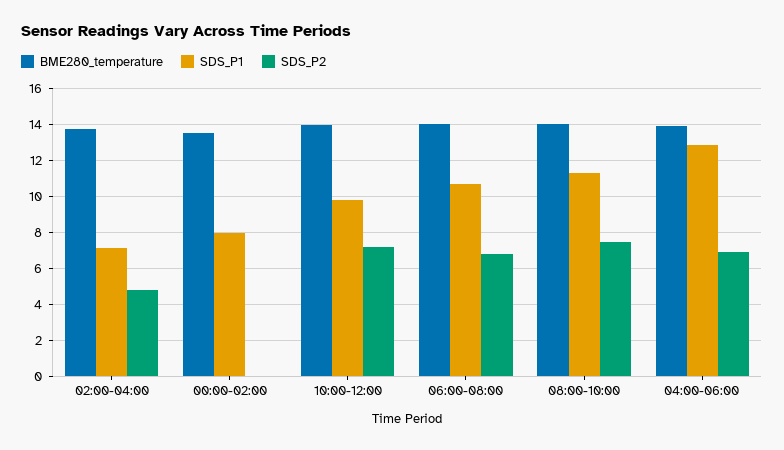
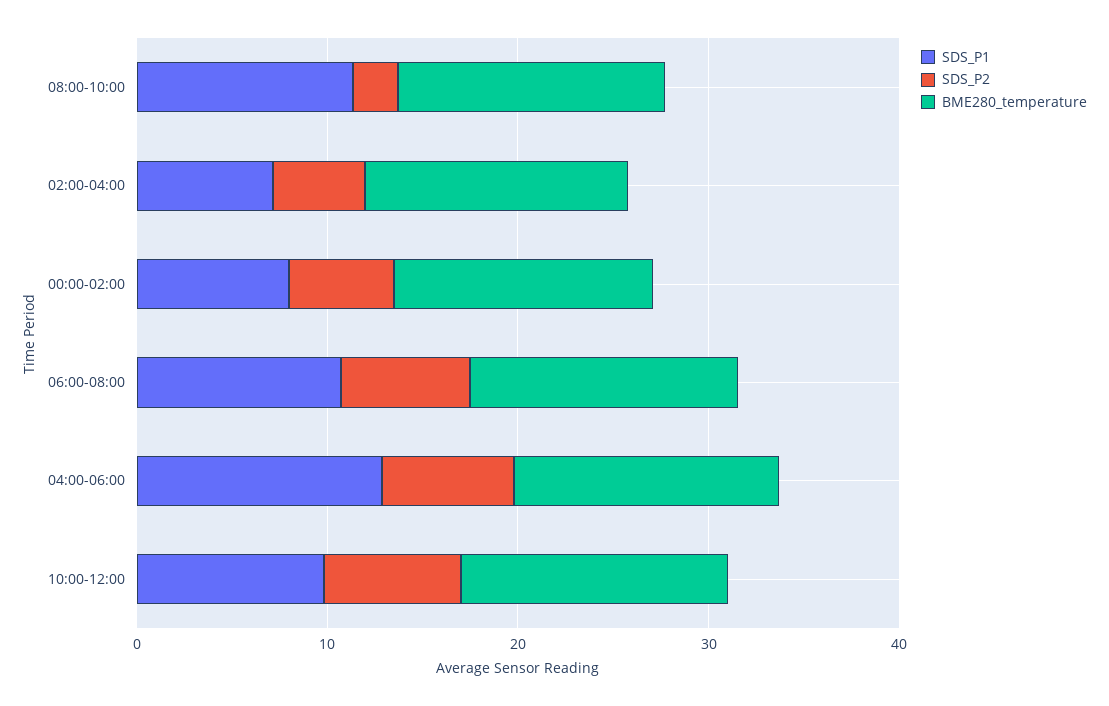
  {
    "BME280_temperature": {
      "02:00-04:00": 14,
      "00:00-02:00": 13.5,
      "10:00-12:00": 14,
      "06:00-08:00": 14,
      "08:00-10:00": 14,
      "04:00-06:00": 14
    },
    "SDS_P1": {
      "02:00-04:00": 7,
      "00:00-02:00": 8,
      "10:00-12:00": 10,
      "06:00-08:00": 10.5,
      "08:00-10:00": 11.5,
      "04:00-06:00": 13
    },
    "SDS_P2": {
      "02:00-04:00": 5,
-     "00:00-02:00": 0,
+     "00:00-02:00": 6,
      "10:00-12:00": 7,
      "06:00-08:00": 7,
-     "08:00-10:00": 7.5,
+     "08:00-10:00": 2,
      "04:00-06:00": 7
    }
  }

